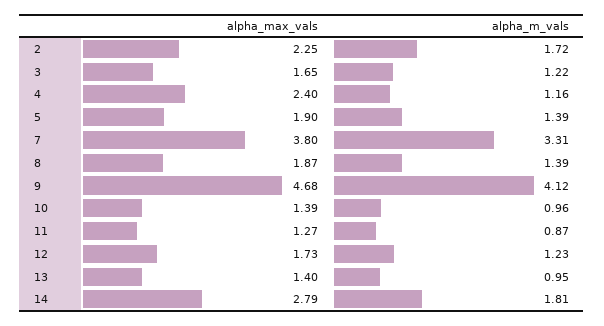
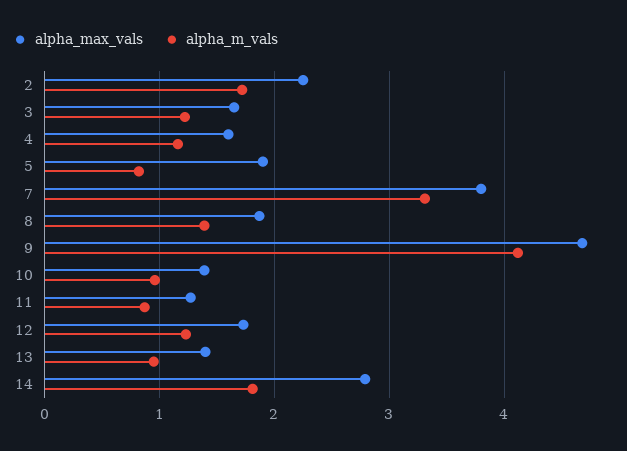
  {
    "alpha_max_vals": {
      "2": 2.25,
      "3": 1.65,
-     "4": 2.4,
+     "4": 1.6,
      "5": 1.9,
      "7": 3.8,
      "8": 1.87,
      "9": 4.68,
      "10": 1.39,
      "11": 1.27,
      "12": 1.73,
      "13": 1.4,
      "14": 2.79
    },
    "alpha_m_vals": {
      "2": 1.72,
      "3": 1.22,
      "4": 1.16,
-     "5": 1.39,
+     "5": 0.8,
      "7": 3.31,
      "8": 1.39,
      "9": 4.12,
      "10": 0.96,
      "11": 0.87,
      "12": 1.23,
      "13": 0.95,
      "14": 1.81
    }
  }

